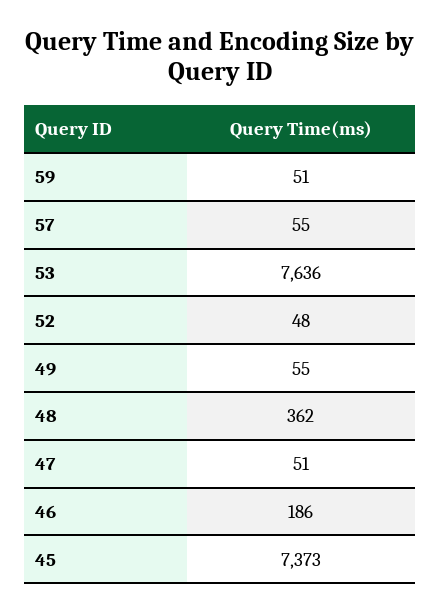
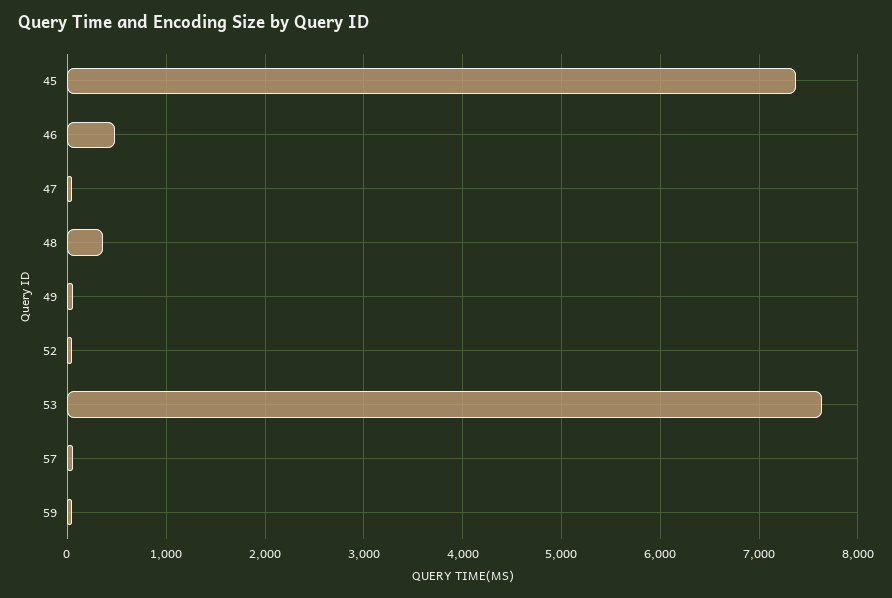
  {
    "59": 51,
    "57": 55,
    "53": 7636,
    "52": 48,
    "49": 55,
    "48": 362,
    "47": 51,
-   "46": 186,
+   "46": 500,
    "45": 7373
  }

